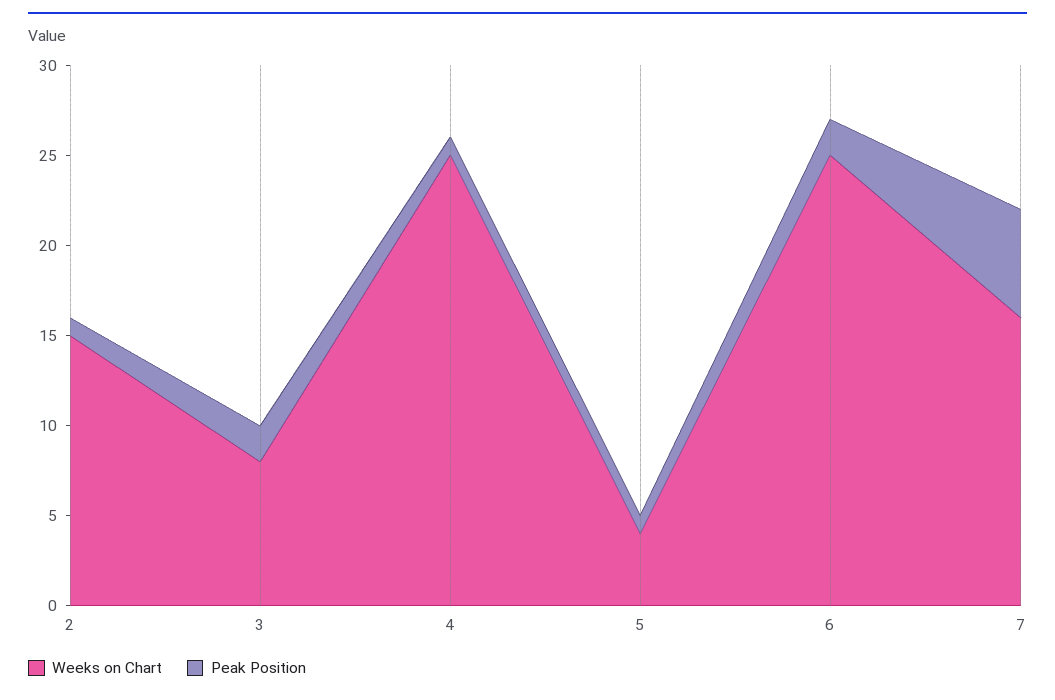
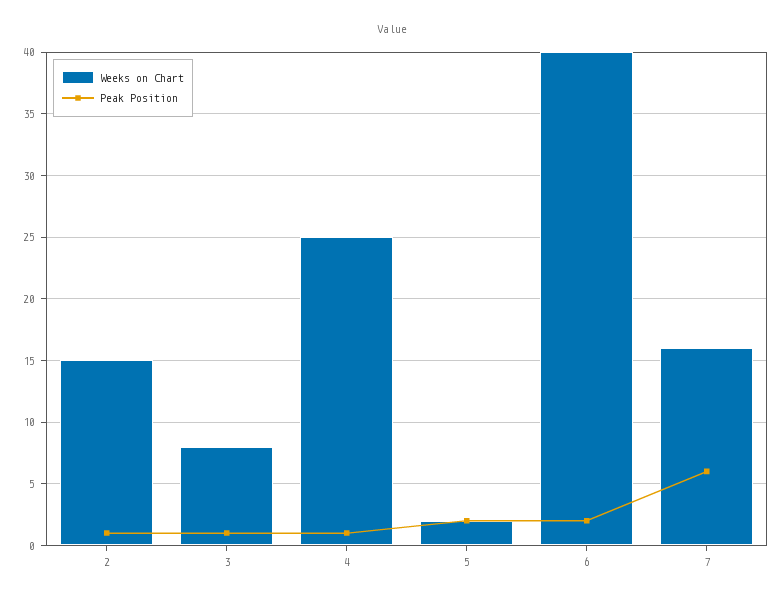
  {
    "Weeks on Chart": {
      "2": 15,
      "3": 8,
      "4": 25,
-     "5": 4,
+     "5": 2,
-     "6": 25,
+     "6": 40,
      "7": 16
    },
    "Peak Position": {
      "2": 1,
-     "3": 2,
+     "3": 1,
      "4": 1,
-     "5": 1,
+     "5": 2,
      "6": 2,
      "7": 6
    }
  }

